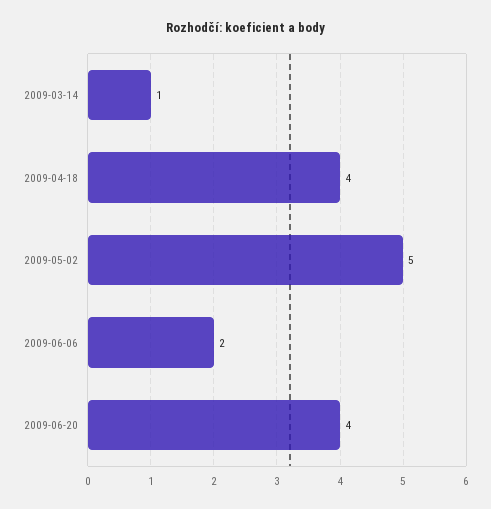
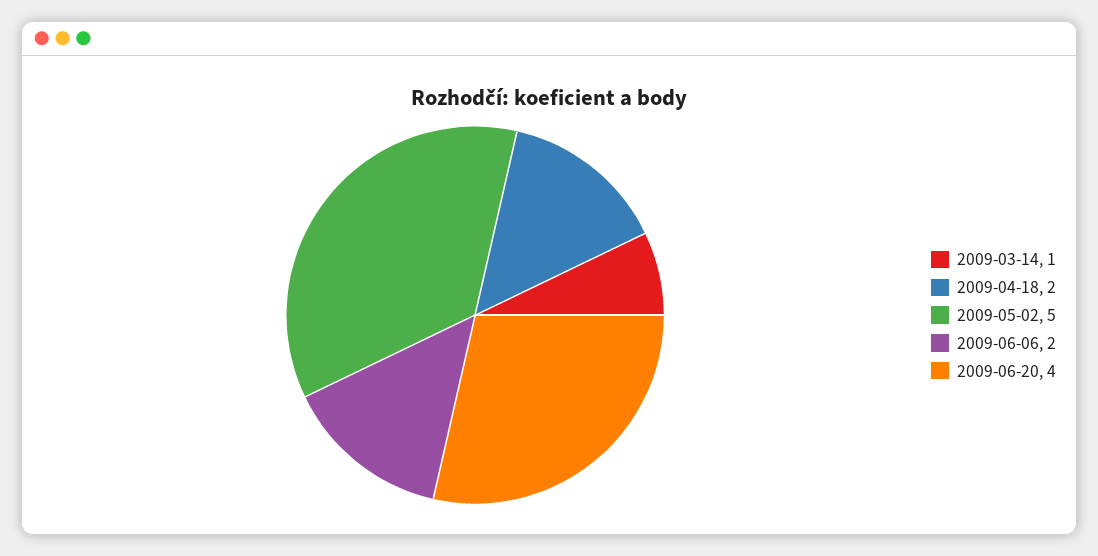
  {
    "2009-03-14": 1,
-   "2009-04-18": 4,
+   "2009-04-18": 2,
    "2009-05-02": 5,
    "2009-06-06": 2,
    "2009-06-20": 4
  }

